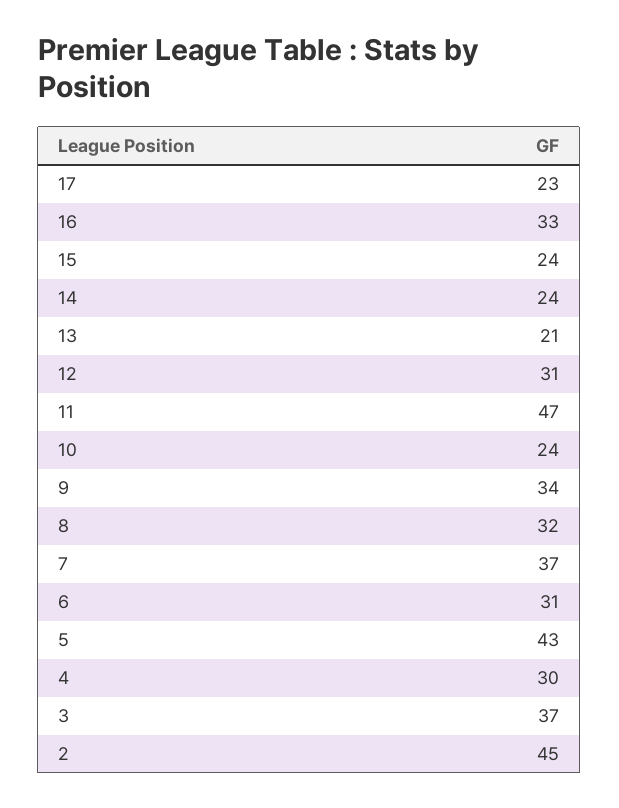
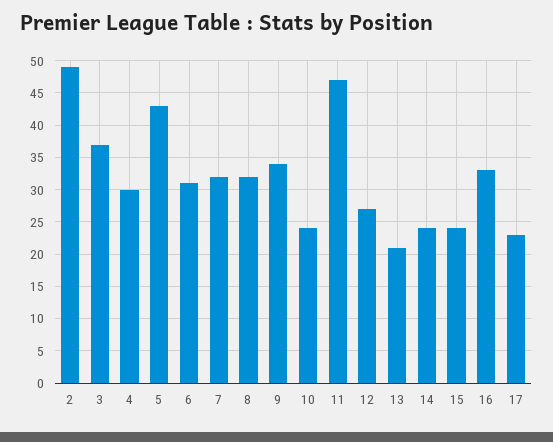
  {
    "17": 23,
    "16": 33,
    "15": 24,
    "14": 24,
    "13": 21,
-   "12": 31,
+   "12": 27,
    "11": 47,
    "10": 24,
    "9": 34,
    "8": 32,
-   "7": 37,
+   "7": 32,
    "6": 31,
    "5": 43,
    "4": 30,
    "3": 37,
-   "2": 45
+   "2": 49
  }

